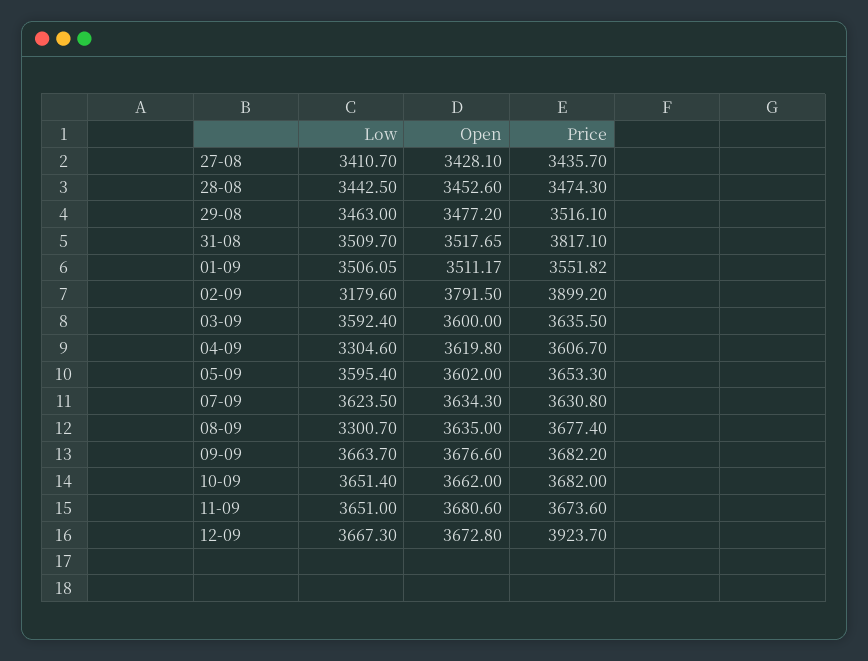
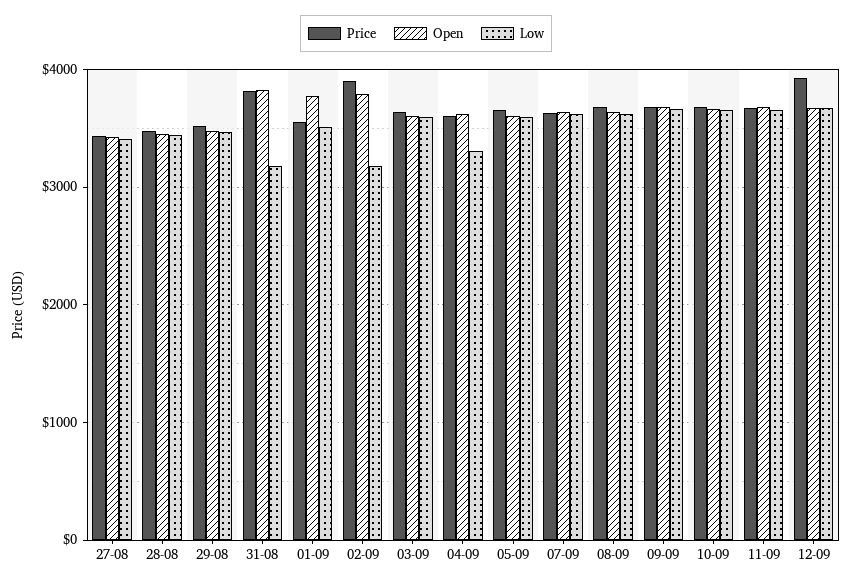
  {
    "Low": {
      "27-08": 3410.7,
      "28-08": 3442.5,
      "29-08": 3463,
-     "31-08": 3509.7,
+     "31-08": 3200,
      "01-09": 3506.05,
      "02-09": 3179.6,
      "03-09": 3592.4,
      "04-09": 3304.6,
      "05-09": 3595.4,
      "07-09": 3623.5,
-     "08-09": 3300.7,
+     "08-09": 3600,
      "09-09": 3663.7,
      "10-09": 3651.4,
      "11-09": 3651,
      "12-09": 3667.3
    },
    "Open": {
      "27-08": 3428.1,
      "28-08": 3452.6,
      "29-08": 3477.2,
-     "31-08": 3517.65,
+     "31-08": 3800,
-     "01-09": 3511.17,
+     "01-09": 3800,
      "02-09": 3791.5,
      "03-09": 3600,
      "04-09": 3619.8,
      "05-09": 3602,
      "07-09": 3634.3,
      "08-09": 3635,
      "09-09": 3676.6,
      "10-09": 3662,
      "11-09": 3680.6,
      "12-09": 3672.8
    },
    "Price": {
      "27-08": 3435.7,
      "28-08": 3474.3,
      "29-08": 3516.1,
      "31-08": 3817.1,
      "01-09": 3551.82,
      "02-09": 3899.2,
      "03-09": 3635.5,
      "04-09": 3606.7,
      "05-09": 3653.3,
      "07-09": 3630.8,
      "08-09": 3677.4,
      "09-09": 3682.2,
      "10-09": 3682,
      "11-09": 3673.6,
      "12-09": 3923.7
    }
  }

